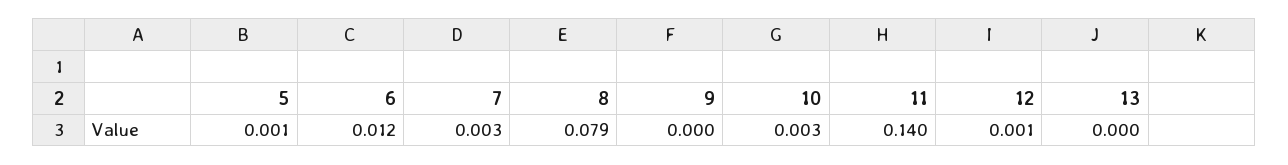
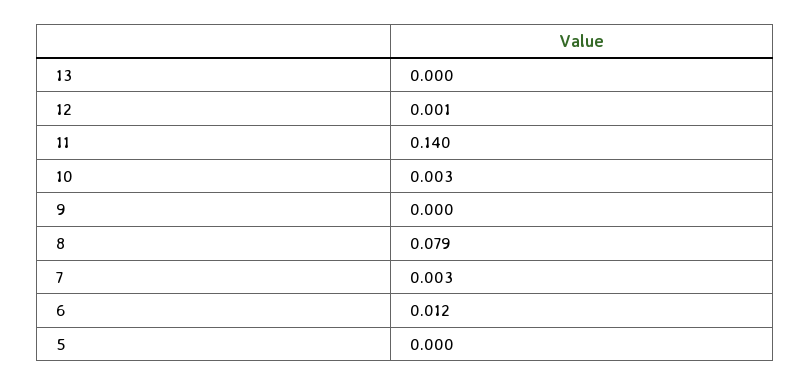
  {
-   "5": 0.001,
+   "5": 0,
    "6": 0.012,
    "7": 0.003,
    "8": 0.079,
    "9": 0,
    "10": 0.003,
    "11": 0.14,
    "12": 0.001,
    "13": 0
  }

